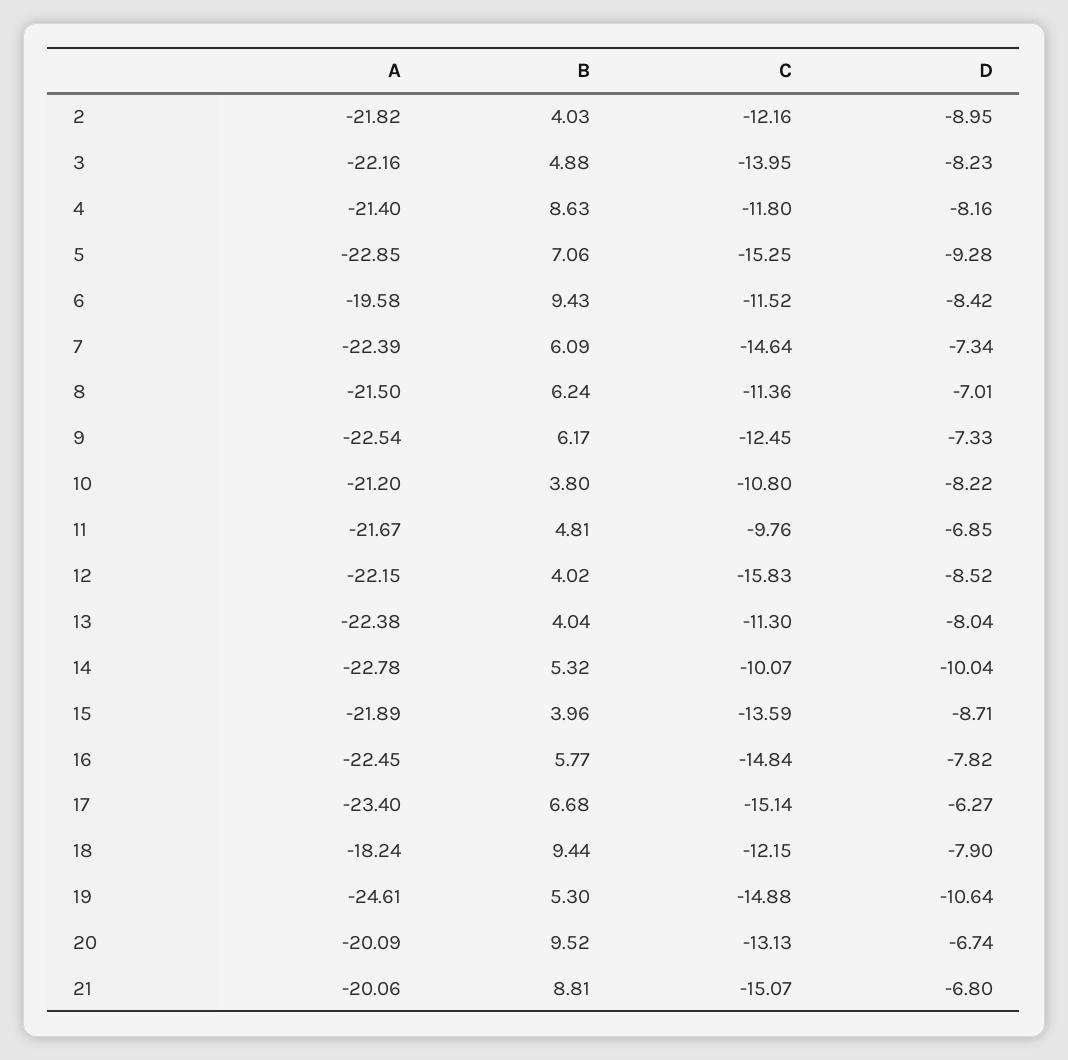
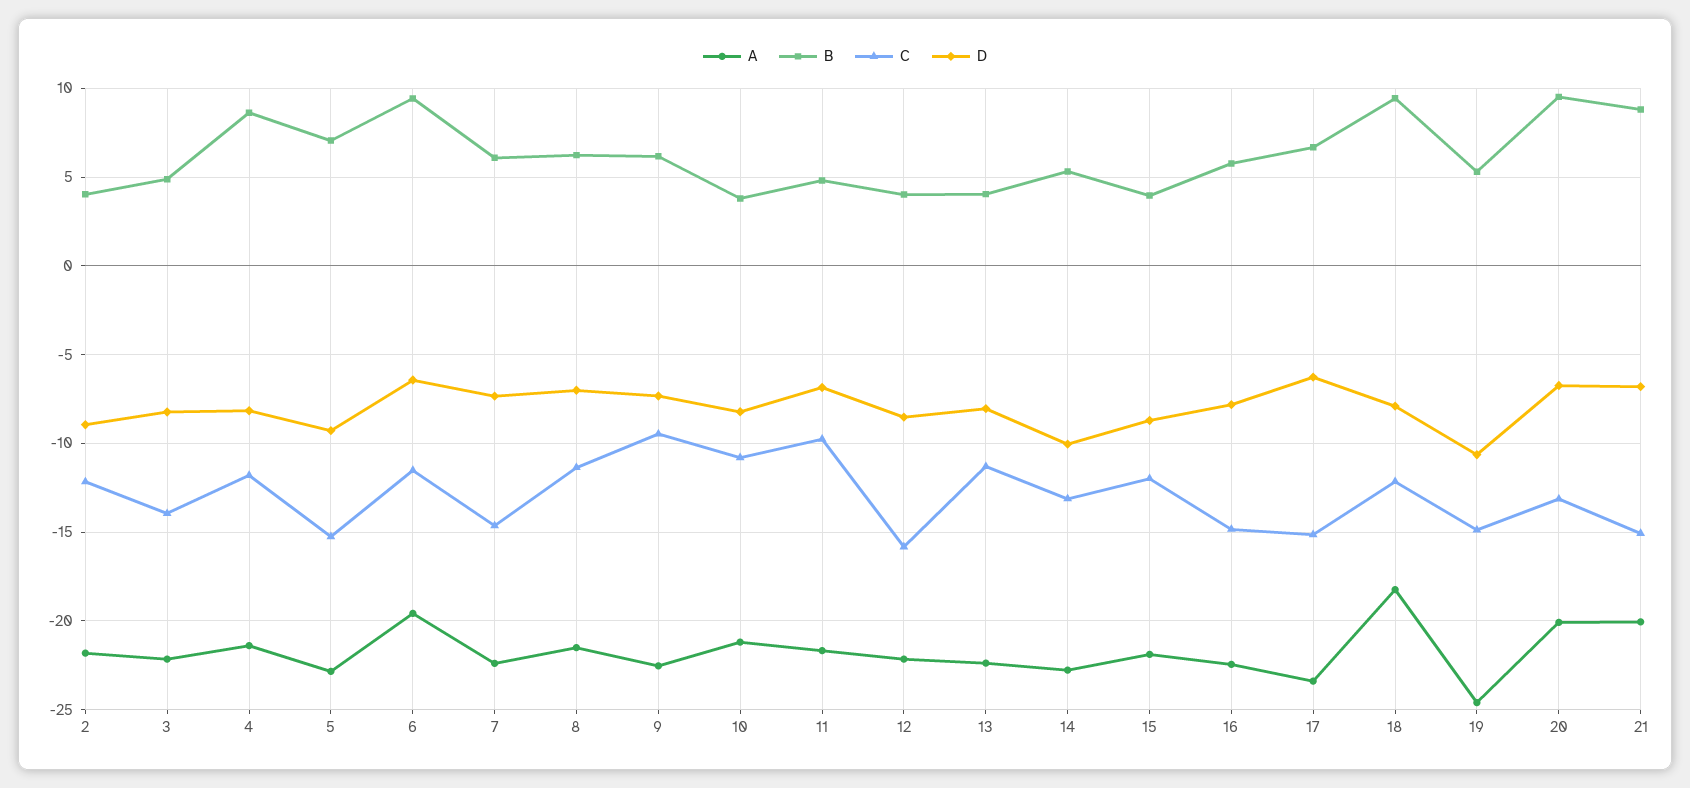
  {
    "A": {
      "2": -21.82,
      "3": -22.16,
      "4": -21.4,
      "5": -22.85,
      "6": -19.58,
      "7": -22.39,
      "8": -21.5,
      "9": -22.54,
      "10": -21.2,
      "11": -21.67,
      "12": -22.15,
      "13": -22.38,
      "14": -22.78,
      "15": -21.89,
      "16": -22.45,
      "17": -23.4,
      "18": -18.24,
      "19": -24.61,
      "20": -20.09,
      "21": -20.06
    },
    "B": {
      "2": 4.03,
      "3": 4.88,
      "4": 8.63,
      "5": 7.06,
      "6": 9.43,
      "7": 6.09,
      "8": 6.24,
      "9": 6.17,
      "10": 3.8,
      "11": 4.81,
      "12": 4.02,
      "13": 4.04,
      "14": 5.32,
      "15": 3.96,
      "16": 5.77,
      "17": 6.68,
      "18": 9.44,
      "19": 5.3,
      "20": 9.52,
      "21": 8.81
    },
    "C": {
      "2": -12.16,
      "3": -13.95,
      "4": -11.8,
      "5": -15.25,
      "6": -11.52,
      "7": -14.64,
      "8": -11.36,
-     "9": -12.45,
+     "9": -9.5,
      "10": -10.8,
      "11": -9.76,
      "12": -15.83,
      "13": -11.3,
-     "14": -10.07,
+     "14": -13,
-     "15": -13.59,
+     "15": -12,
      "16": -14.84,
      "17": -15.14,
      "18": -12.15,
      "19": -14.88,
      "20": -13.13,
      "21": -15.07
    },
    "D": {
      "2": -8.95,
      "3": -8.23,
      "4": -8.16,
      "5": -9.28,
-     "6": -8.42,
+     "6": -6.5,
      "7": -7.34,
      "8": -7.01,
      "9": -7.33,
      "10": -8.22,
      "11": -6.85,
      "12": -8.52,
      "13": -8.04,
      "14": -10.04,
      "15": -8.71,
      "16": -7.82,
      "17": -6.27,
      "18": -7.9,
      "19": -10.64,
      "20": -6.74,
      "21": -6.8
    }
  }

